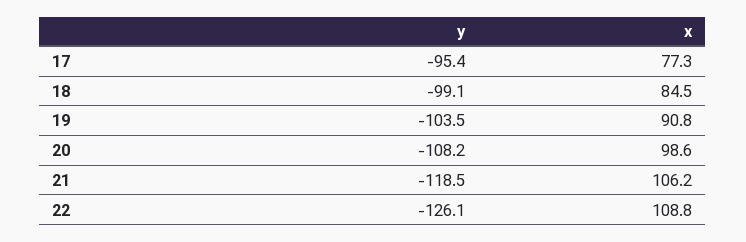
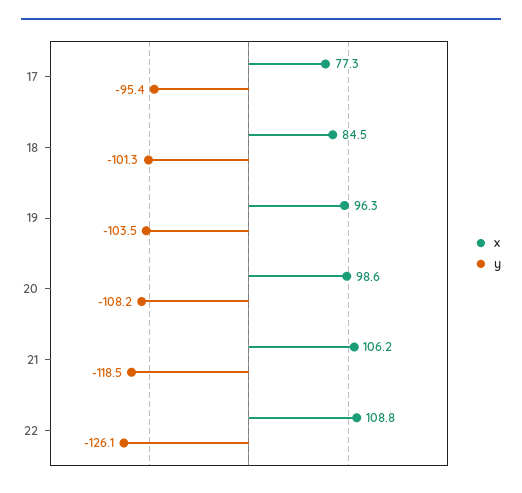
  {
    "y": {
      "17": -95.4,
-     "18": -99.1,
+     "18": -101.3,
      "19": -103.5,
      "20": -108.2,
      "21": -118.5,
      "22": -126.1
    },
    "x": {
      "17": 77.3,
      "18": 84.5,
-     "19": 90.8,
+     "19": 96.3,
      "20": 98.6,
      "21": 106.2,
      "22": 108.8
    }
  }

